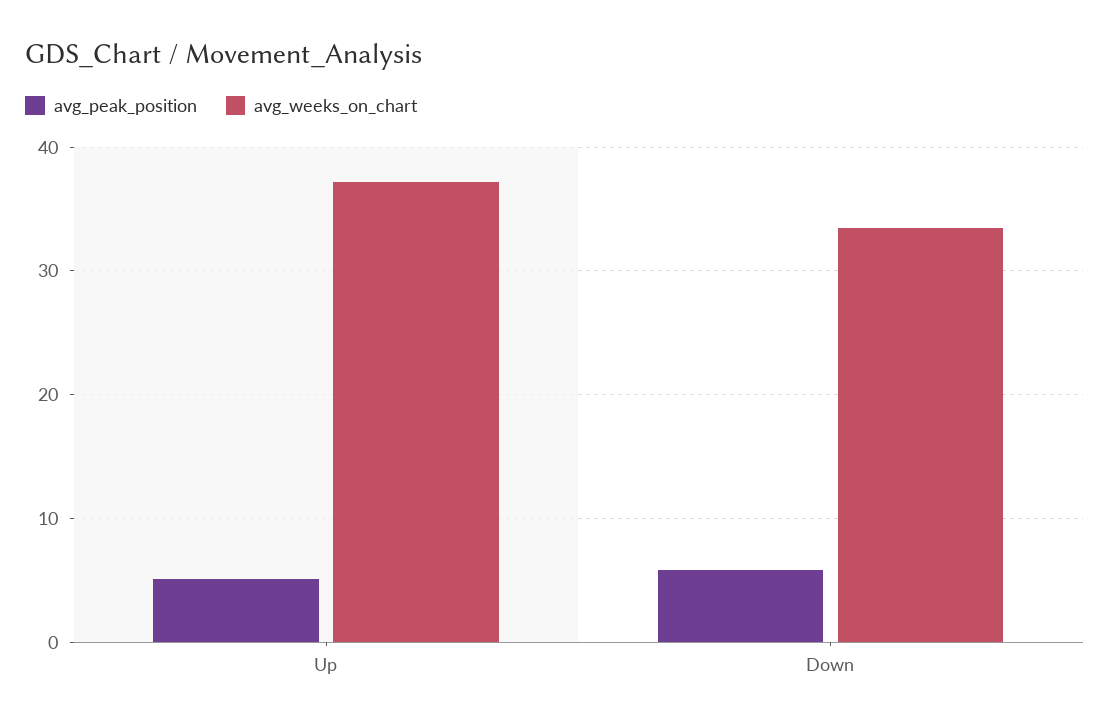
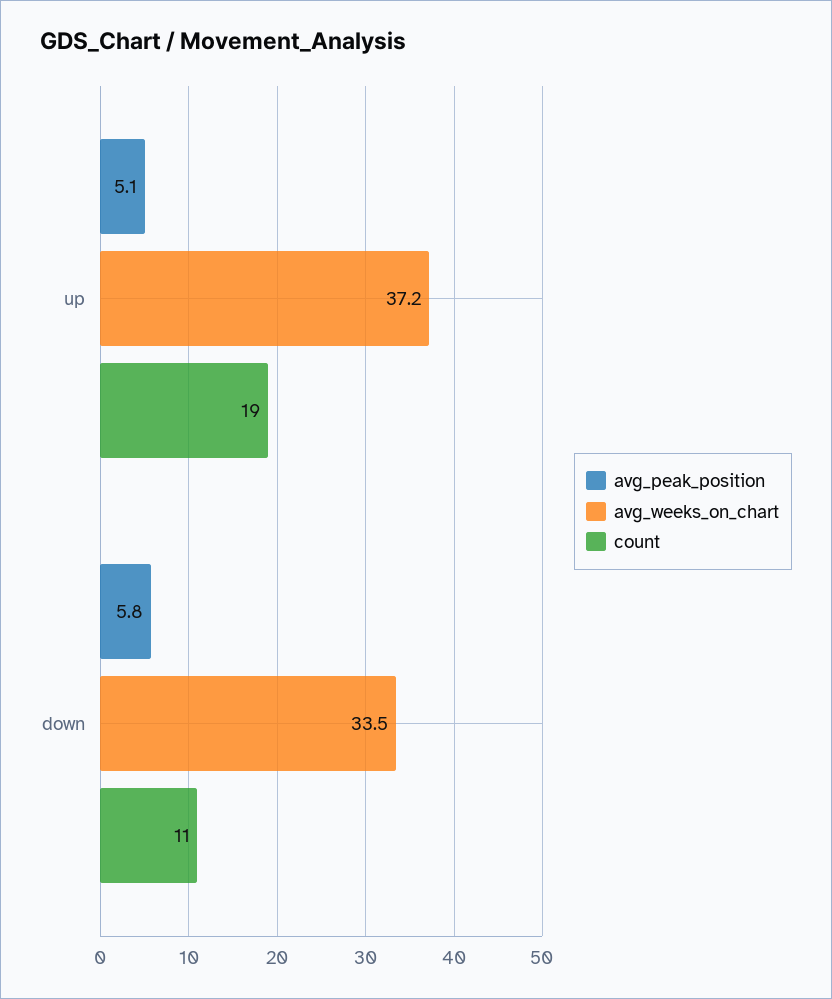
  {
    "avg_peak_position": {
      "Up": 5.1,
      "Down": 5.8
    },
    "avg_weeks_on_chart": {
      "Up": 37.2,
      "Down": 33.5
-   }
+   },
+   "count": {
+     "Up": 19,
+     "Down": 11
+   }
  }

